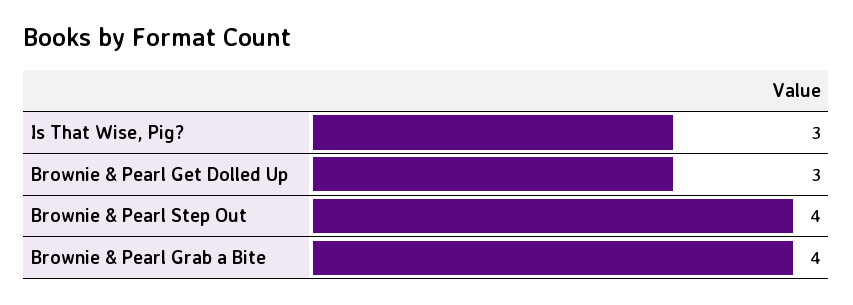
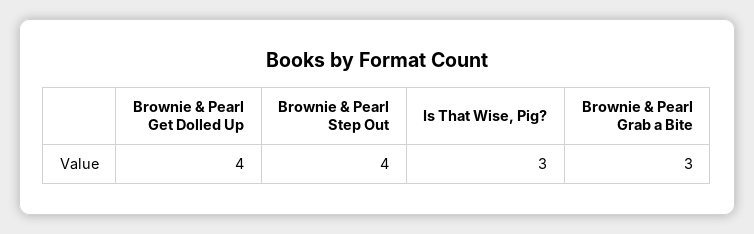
  {
    "Is That Wise, Pig?": 3,
-   "Brownie & Pearl Get Dolled Up": 3,
+   "Brownie & Pearl Get Dolled Up": 4,
    "Brownie & Pearl Step Out": 4,
-   "Brownie & Pearl Grab a Bite": 4
+   "Brownie & Pearl Grab a Bite": 3
  }

